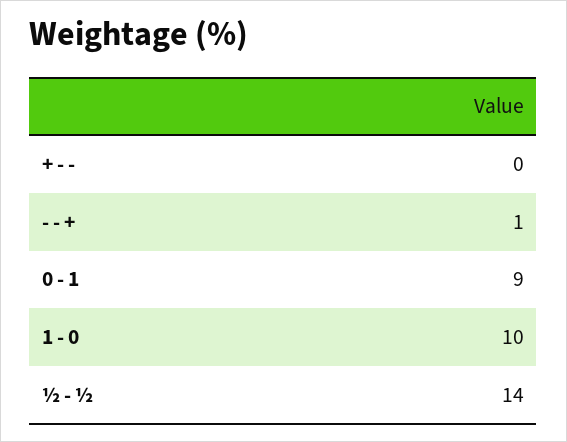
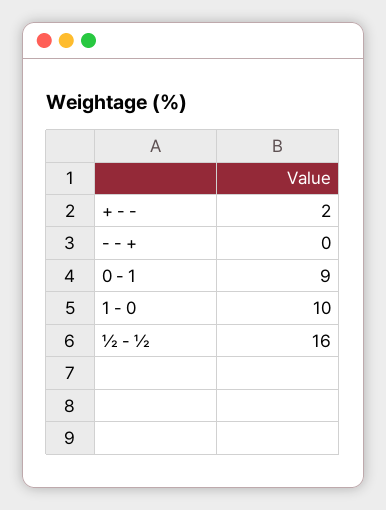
  {
-   "+ - -": 0,
+   "+ - -": 2,
-   "- - +": 1,
+   "- - +": 0,
    "0 - 1": 9,
    "1 - 0": 10,
-   "½ - ½": 14
+   "½ - ½": 16
  }

